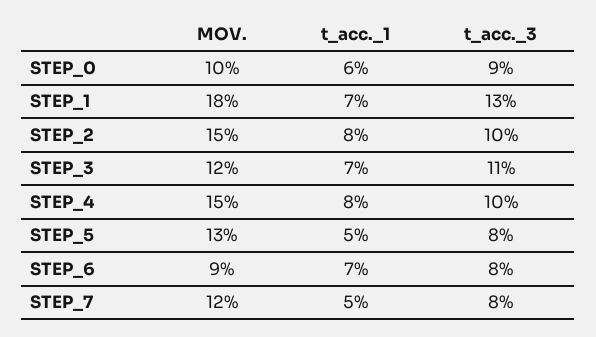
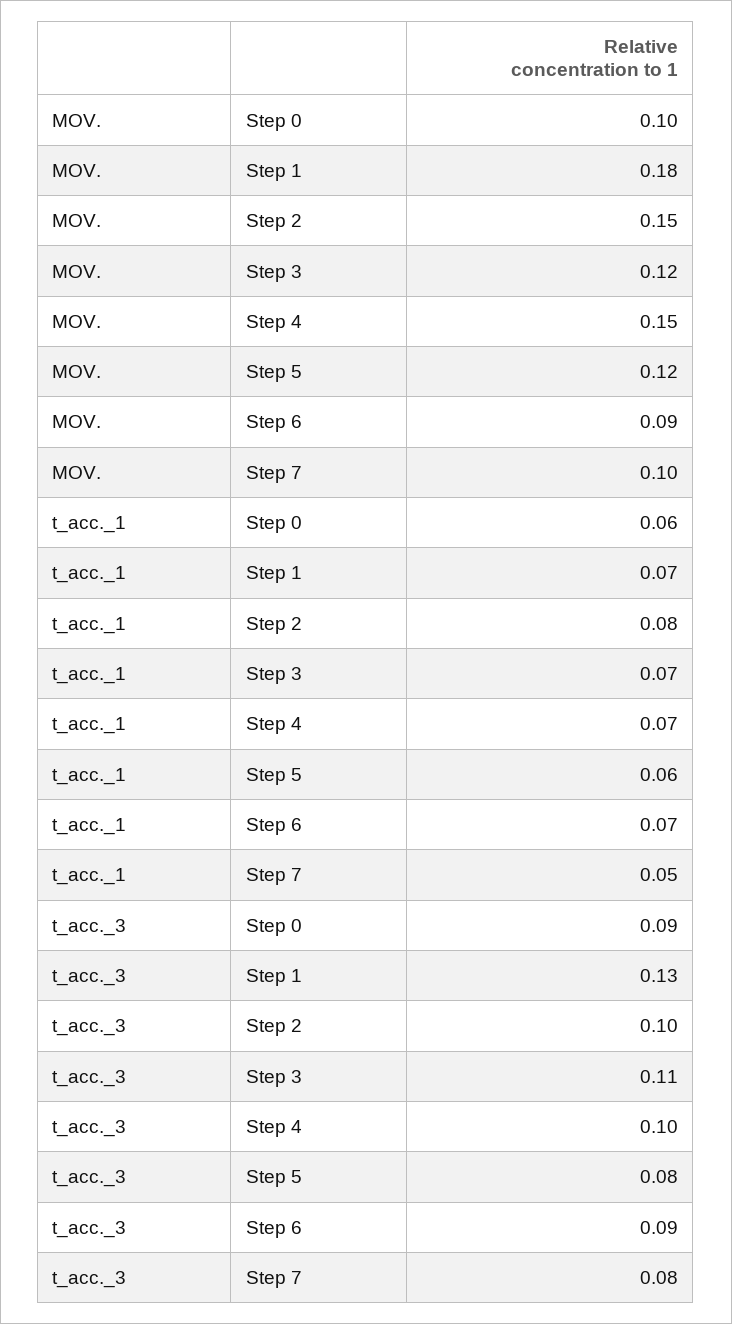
  {
    "MOV.": {
      "STEP_0": 0.1,
      "STEP_1": 0.18,
      "STEP_2": 0.15,
      "STEP_3": 0.12,
      "STEP_4": 0.15,
-     "STEP_5": 0.13,
+     "STEP_5": 0.12,
      "STEP_6": 0.09,
-     "STEP_7": 0.12
+     "STEP_7": 0.1
    },
    "t_acc._1": {
      "STEP_0": 0.06,
      "STEP_1": 0.07,
      "STEP_2": 0.08,
      "STEP_3": 0.07,
-     "STEP_4": 0.08,
+     "STEP_4": 0.07,
-     "STEP_5": 0.05,
+     "STEP_5": 0.06,
      "STEP_6": 0.07,
      "STEP_7": 0.05
    },
    "t_acc._3": {
      "STEP_0": 0.09,
      "STEP_1": 0.13,
      "STEP_2": 0.1,
      "STEP_3": 0.11,
      "STEP_4": 0.1,
      "STEP_5": 0.08,
-     "STEP_6": 0.08,
+     "STEP_6": 0.09,
      "STEP_7": 0.08
    }
  }

